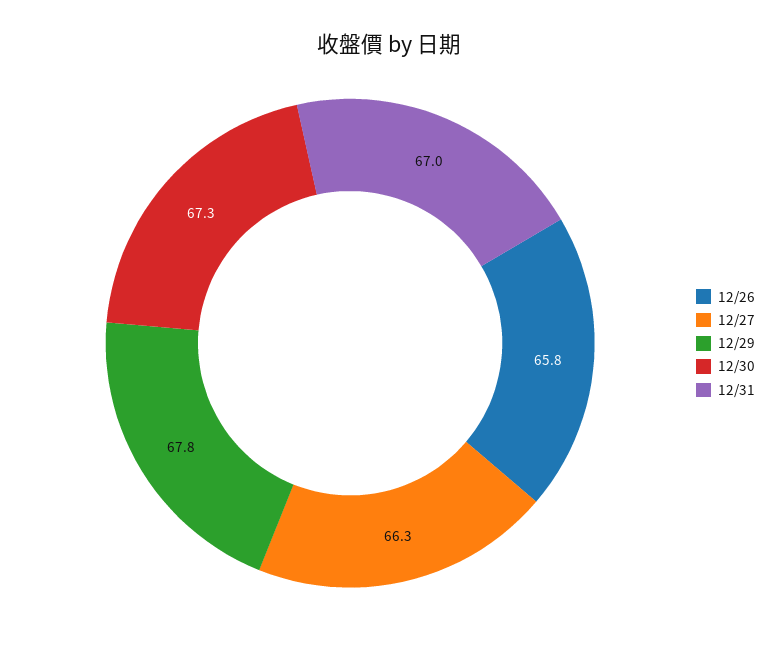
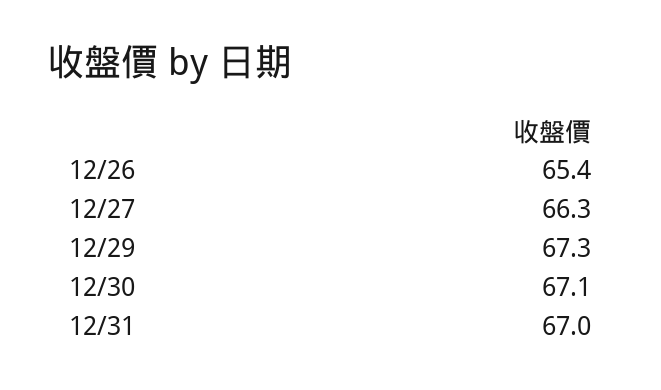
  {
-   "12/26": 65.8,
+   "12/26": 65.4,
    "12/27": 66.3,
-   "12/29": 67.8,
+   "12/29": 67.3,
-   "12/30": 67.3,
+   "12/30": 67.1,
    "12/31": 67
  }

